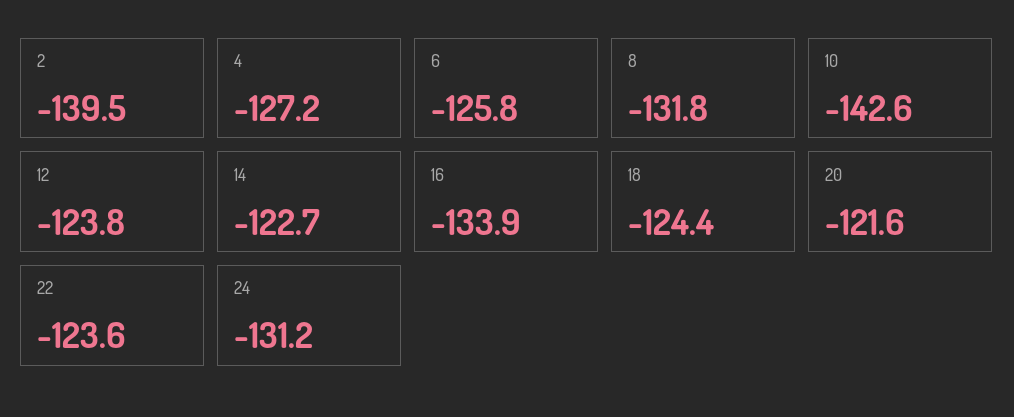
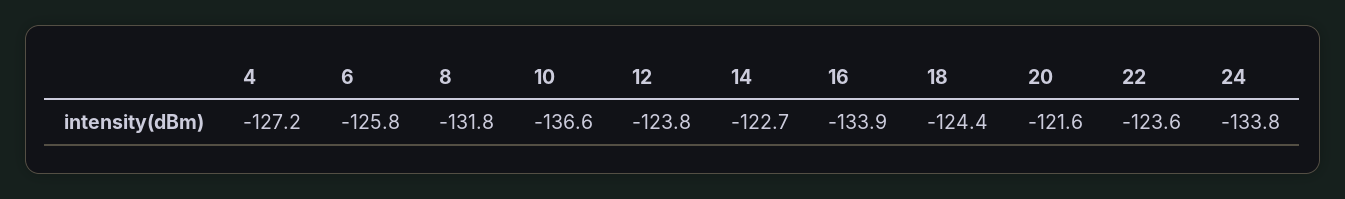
  {
-   "2": -139.5,
    "4": -127.2,
    "6": -125.8,
    "8": -131.8,
-   "10": -142.6,
+   "10": -136.6,
    "12": -123.8,
    "14": -122.7,
    "16": -133.9,
    "18": -124.4,
    "20": -121.6,
    "22": -123.6,
-   "24": -131.2
+   "24": -133.8
  }

